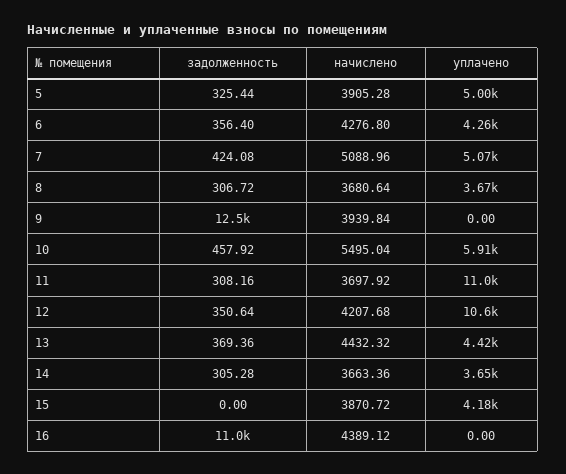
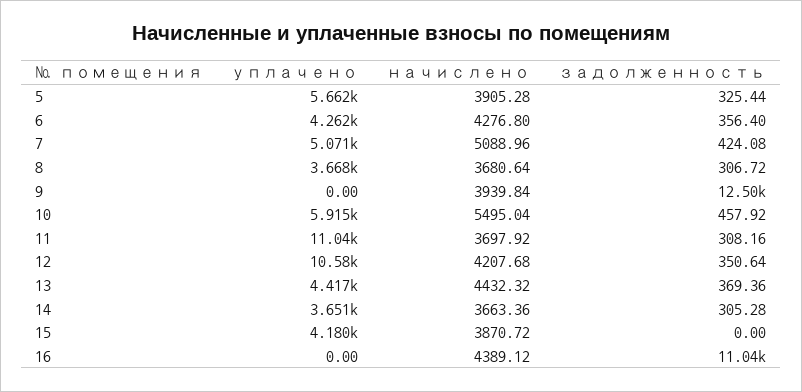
  {
    "задолженность": {
      "5": 325.44,
      "6": 356.4,
      "7": 424.08,
      "8": 306.72,
      "9": 12500,
      "10": 457.92,
      "11": 308.16,
      "12": 350.64,
      "13": 369.36,
      "14": 305.28,
      "15": 0,
      "16": 11040
    },
    "начислено": {
      "5": 3905.28,
      "6": 4276.8,
      "7": 5088.96,
      "8": 3680.64,
      "9": 3939.84,
      "10": 5495.04,
      "11": 3697.92,
      "12": 4207.68,
      "13": 4432.32,
      "14": 3663.36,
      "15": 3870.72,
      "16": 4389.12
    },
    "уплачено": {
-     "5": 5000,
+     "5": 5662,
      "6": 4262,
      "7": 5071,
      "8": 3668,
      "9": 0,
      "10": 5915,
      "11": 11040,
      "12": 10580,
      "13": 4417,
      "14": 3651,
      "15": 4180,
      "16": 0
    }
  }

